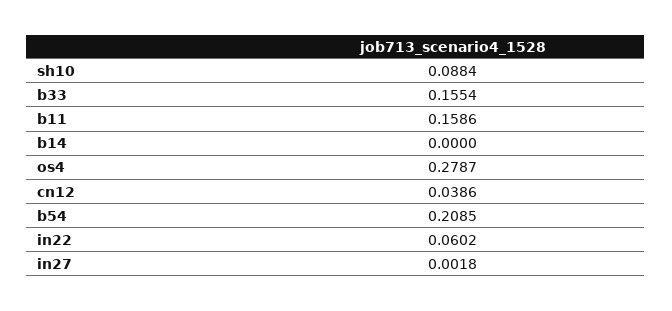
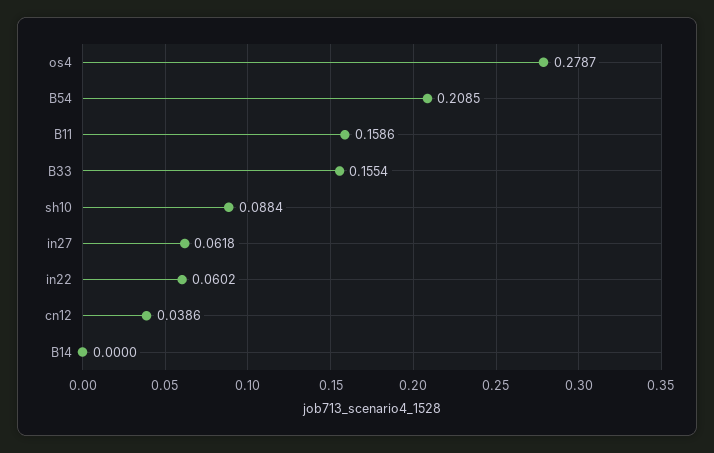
  {
    "sh10": 0.0884,
    "b33": 0.1554,
    "b11": 0.1586,
    "b14": 0,
    "os4": 0.2787,
    "cn12": 0.0386,
    "b54": 0.2085,
    "in22": 0.0602,
-   "in27": 0.0018
+   "in27": 0.0618
  }

